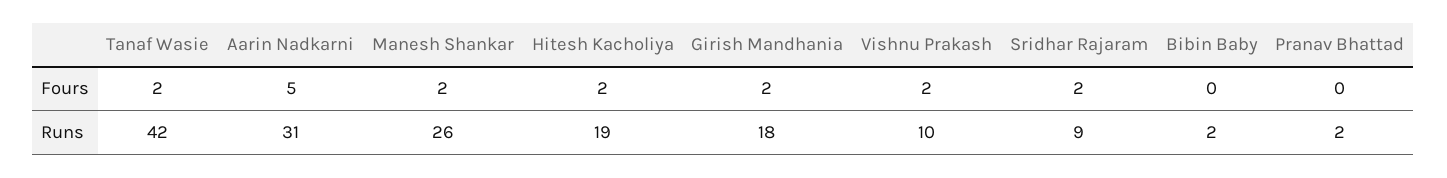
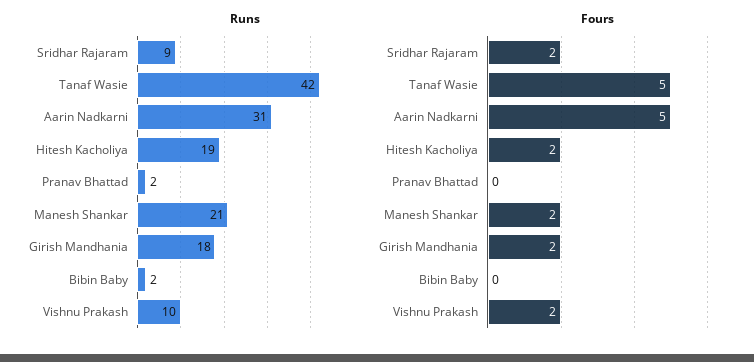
  {
    "Fours": {
-     "Tanaf Wasie": 2,
+     "Tanaf Wasie": 5,
      "Aarin Nadkarni": 5,
      "Manesh Shankar": 2,
      "Hitesh Kacholiya": 2,
      "Girish Mandhania": 2,
      "Vishnu Prakash": 2,
      "Sridhar Rajaram": 2,
      "Bibin Baby": 0,
      "Pranav Bhattad": 0
    },
    "Runs": {
      "Tanaf Wasie": 42,
      "Aarin Nadkarni": 31,
-     "Manesh Shankar": 26,
+     "Manesh Shankar": 21,
      "Hitesh Kacholiya": 19,
      "Girish Mandhania": 18,
      "Vishnu Prakash": 10,
      "Sridhar Rajaram": 9,
      "Bibin Baby": 2,
      "Pranav Bhattad": 2
    }
  }

